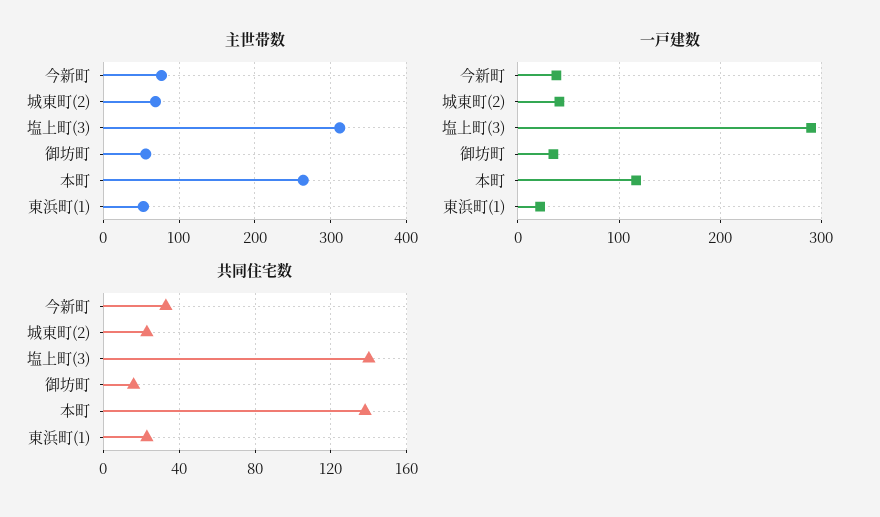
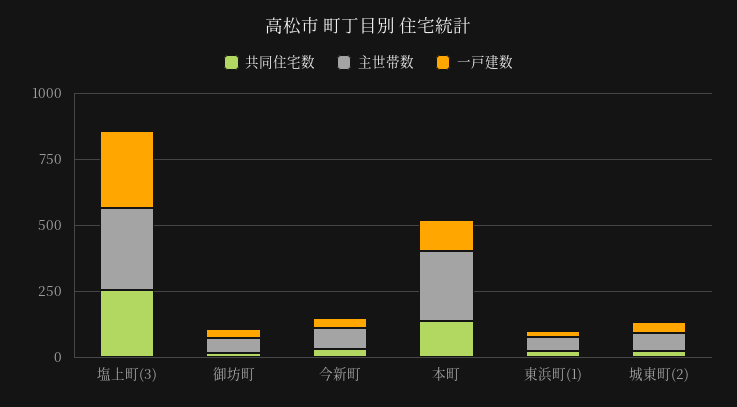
  {
    "主世帯数": {
      "今新町": 80,
      "城東町(2)": 70,
      "塩上町(3)": 310,
      "御坊町": 60,
      "本町": 260,
      "東浜町(1)": 50
    },
    "一戸建数": {
      "今新町": 40,
      "城東町(2)": 40,
      "塩上町(3)": 290,
      "御坊町": 40,
      "本町": 120,
      "東浜町(1)": 20
    },
    "共同住宅数": {
      "今新町": 35,
      "城東町(2)": 25,
-     "塩上町(3)": 140,
+     "塩上町(3)": 250,
      "御坊町": 15,
      "本町": 140,
      "東浜町(1)": 25
    }
  }

